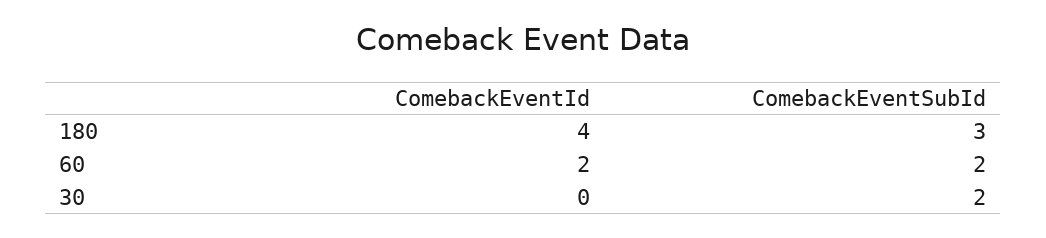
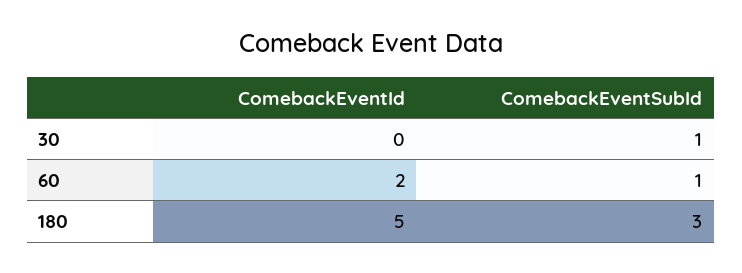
  {
    "ComebackEventId": {
-     "180": 4,
+     "180": 5,
      "60": 2,
      "30": 0
    },
    "ComebackEventSubId": {
      "180": 3,
-     "60": 2,
+     "60": 1,
-     "30": 2
+     "30": 1
    }
  }

